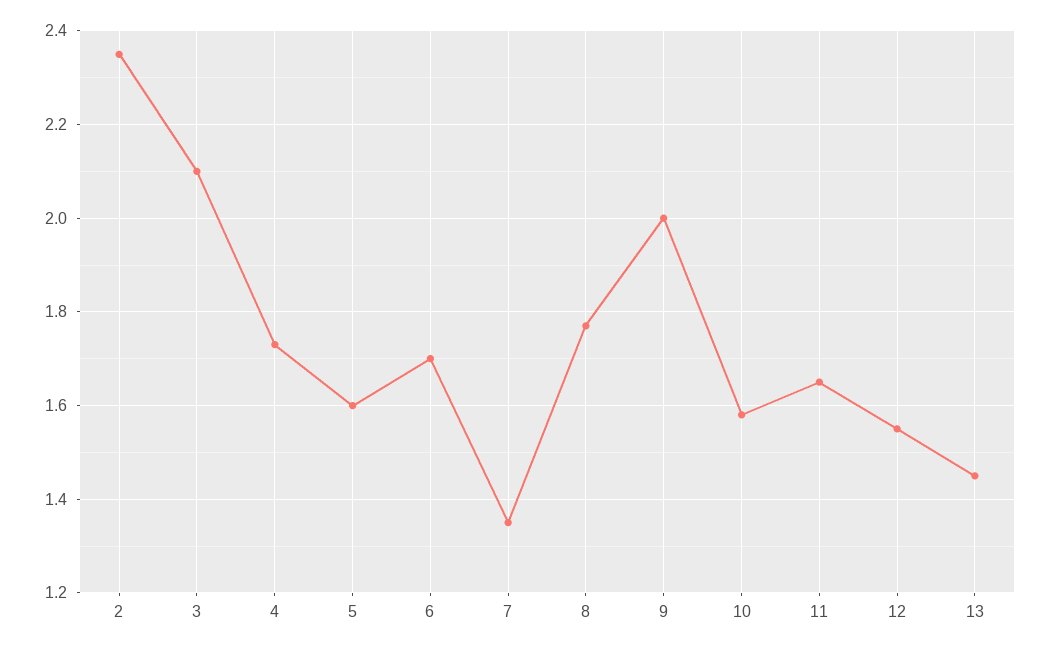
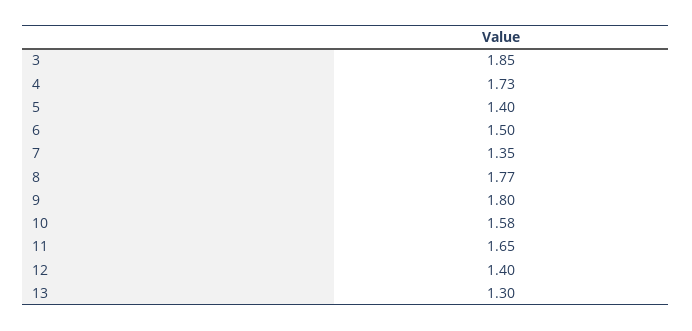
  {
-   "2": 2.35,
-   "3": 2.1,
+   "3": 1.85,
    "4": 1.73,
-   "5": 1.6,
+   "5": 1.4,
-   "6": 1.7,
+   "6": 1.5,
    "7": 1.35,
    "8": 1.77,
-   "9": 2,
+   "9": 1.8,
    "10": 1.58,
    "11": 1.65,
-   "12": 1.55,
+   "12": 1.4,
-   "13": 1.45
+   "13": 1.3
  }

